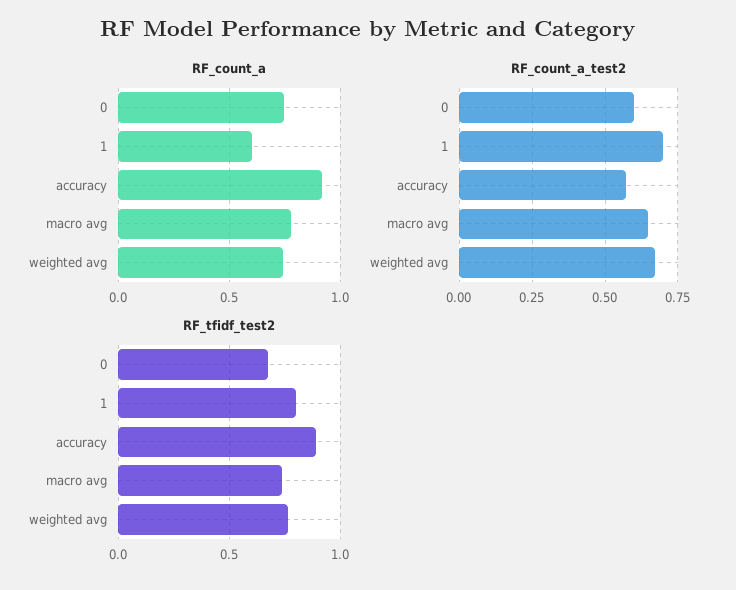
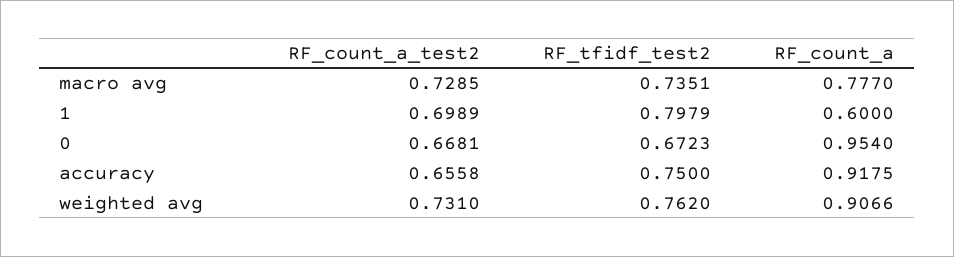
  {
    "RF_count_a": {
-     "0": 0.75,
+     "0": 0.954,
      "1": 0.6,
      "accuracy": 0.9175,
      "macro avg": 0.777,
-     "weighted avg": 0.75
+     "weighted avg": 0.9066
    },
    "RF_count_a_test2": {
-     "0": 0.6,
+     "0": 0.6681,
      "1": 0.6989,
-     "accuracy": 0.575,
+     "accuracy": 0.6558,
-     "macro avg": 0.65,
+     "macro avg": 0.7285,
-     "weighted avg": 0.675
+     "weighted avg": 0.731
    },
    "RF_tfidf_test2": {
      "0": 0.6723,
      "1": 0.7979,
-     "accuracy": 0.9,
+     "accuracy": 0.75,
      "macro avg": 0.7351,
      "weighted avg": 0.762
    }
  }

